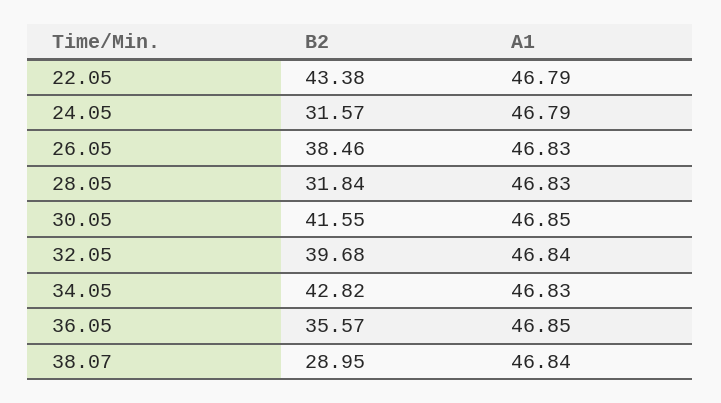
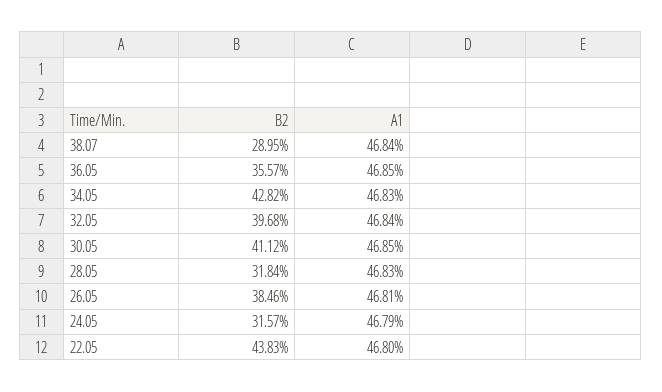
  {
    "B2": {
-     "22.05": 43.38,
+     "22.05": 43.83,
      "24.05": 31.57,
      "26.05": 38.46,
      "28.05": 31.84,
-     "30.05": 41.55,
+     "30.05": 41.12,
      "32.05": 39.68,
      "34.05": 42.82,
      "36.05": 35.57,
      "38.07": 28.95
    },
    "A1": {
-     "22.05": 46.79,
+     "22.05": 46.8,
      "24.05": 46.79,
-     "26.05": 46.83,
+     "26.05": 46.81,
      "28.05": 46.83,
      "30.05": 46.85,
      "32.05": 46.84,
      "34.05": 46.83,
      "36.05": 46.85,
      "38.07": 46.84
    }
  }

